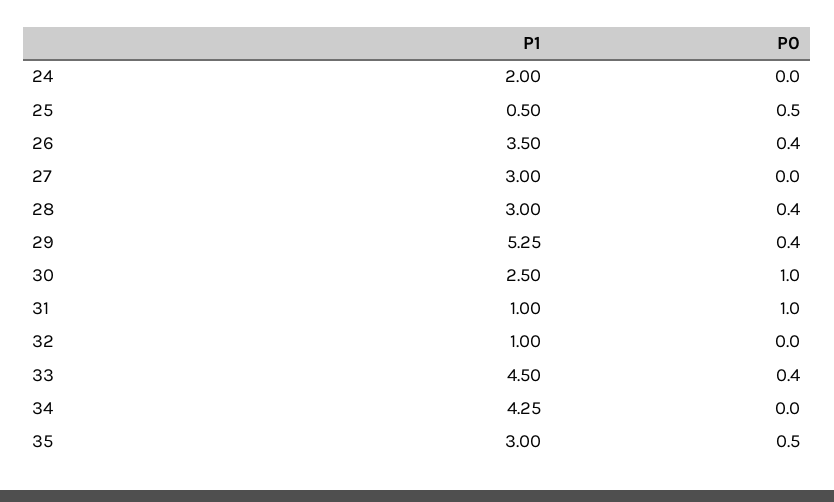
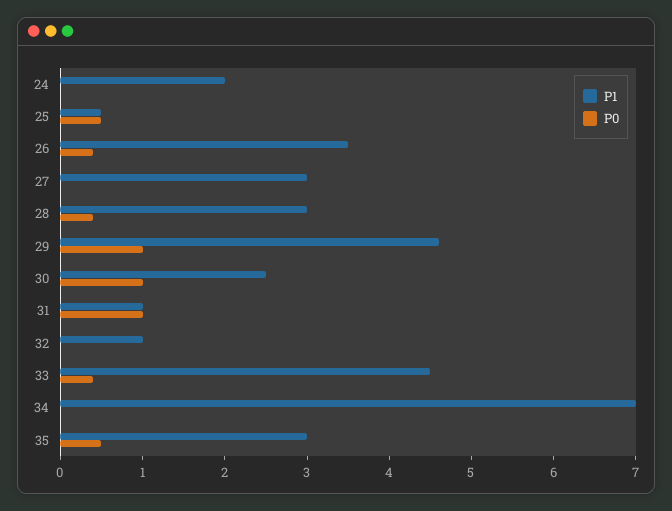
  {
    "P1": {
      "24": 2,
      "25": 0.5,
      "26": 3.5,
      "27": 3,
      "28": 3,
-     "29": 5.25,
+     "29": 4.6,
      "30": 2.5,
      "31": 1,
      "32": 1,
      "33": 4.5,
-     "34": 4.25,
+     "34": 7,
      "35": 3
    },
    "P0": {
      "24": 0,
      "25": 0.5,
      "26": 0.4,
      "27": 0,
      "28": 0.4,
-     "29": 0.4,
+     "29": 1,
      "30": 1,
      "31": 1,
      "32": 0,
      "33": 0.4,
      "34": 0,
      "35": 0.5
    }
  }

